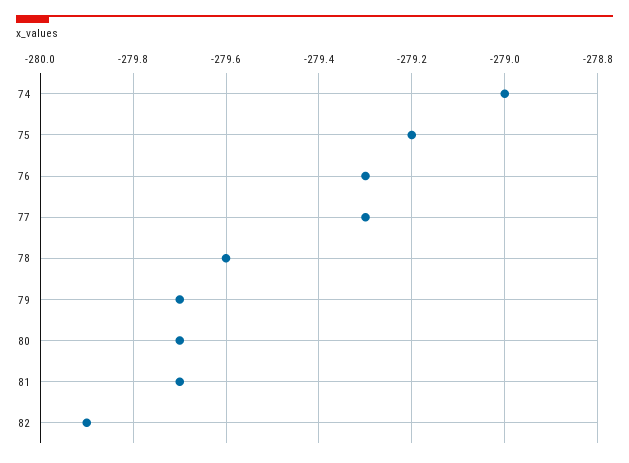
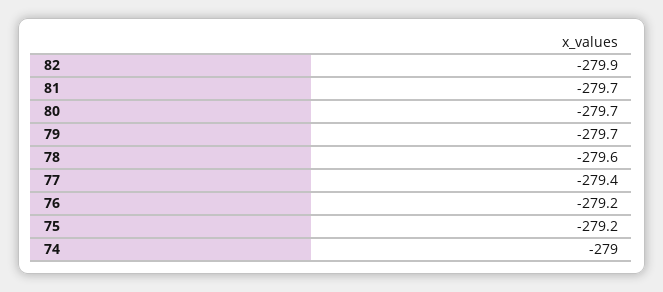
  {
    "74": -279,
    "75": -279.2,
-   "76": -279.3,
+   "76": -279.2,
-   "77": -279.3,
+   "77": -279.4,
    "78": -279.6,
    "79": -279.7,
    "80": -279.7,
    "81": -279.7,
    "82": -279.9
  }

